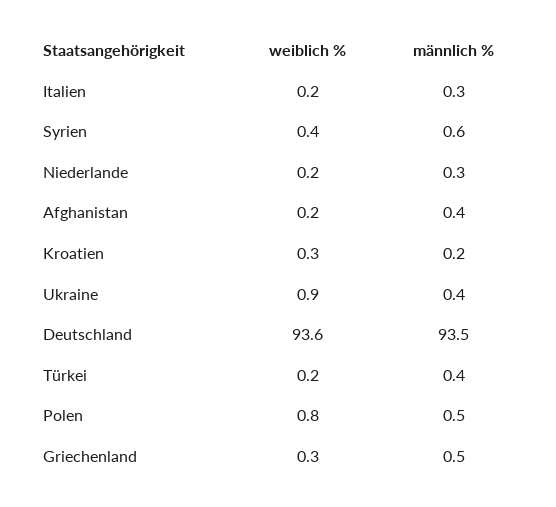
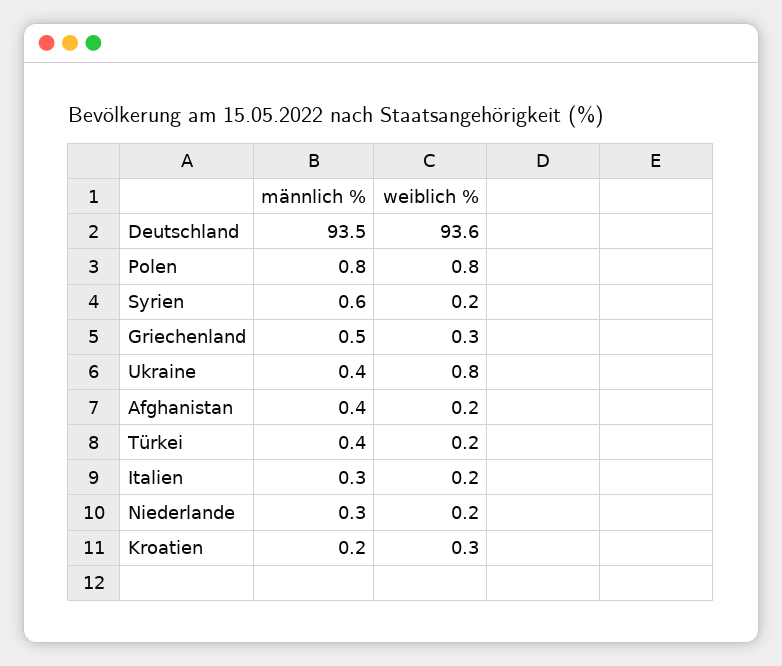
  {
    "weiblich %": {
      "Italien": 0.2,
-     "Syrien": 0.4,
+     "Syrien": 0.2,
      "Niederlande": 0.2,
      "Afghanistan": 0.2,
      "Kroatien": 0.3,
-     "Ukraine": 0.9,
+     "Ukraine": 0.8,
      "Deutschland": 93.6,
      "Türkei": 0.2,
      "Polen": 0.8,
      "Griechenland": 0.3
    },
    "männlich %": {
      "Italien": 0.3,
      "Syrien": 0.6,
      "Niederlande": 0.3,
      "Afghanistan": 0.4,
      "Kroatien": 0.2,
      "Ukraine": 0.4,
      "Deutschland": 93.5,
      "Türkei": 0.4,
-     "Polen": 0.5,
+     "Polen": 0.8,
      "Griechenland": 0.5
    }
  }

